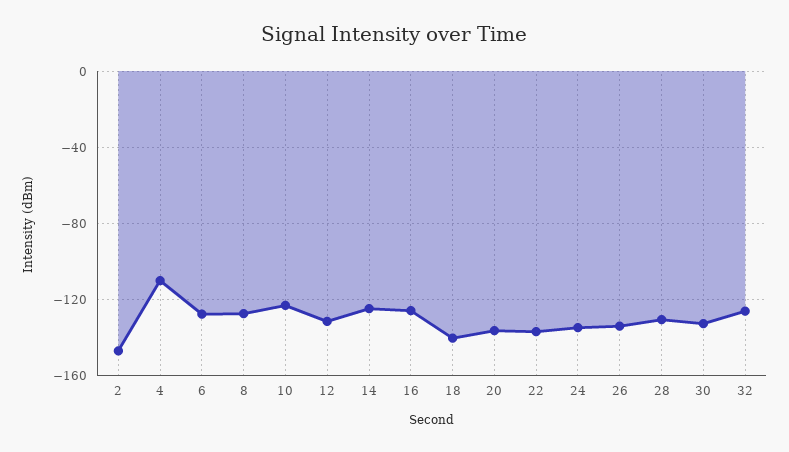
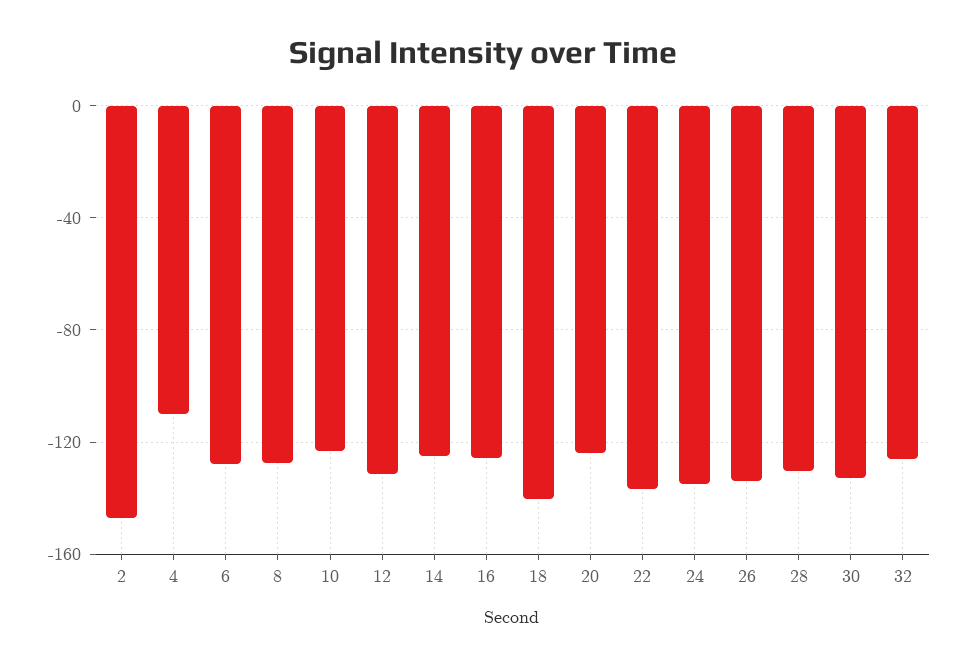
  {
    "2": -145,
    "4": -110,
    "6": -130,
    "8": -125,
    "10": -125,
    "12": -130,
    "14": -125,
    "16": -125,
    "18": -140,
-   "20": -135,
+   "20": -125,
    "22": -135,
    "24": -135,
    "26": -135,
    "28": -130,
    "30": -135,
    "32": -125
  }

